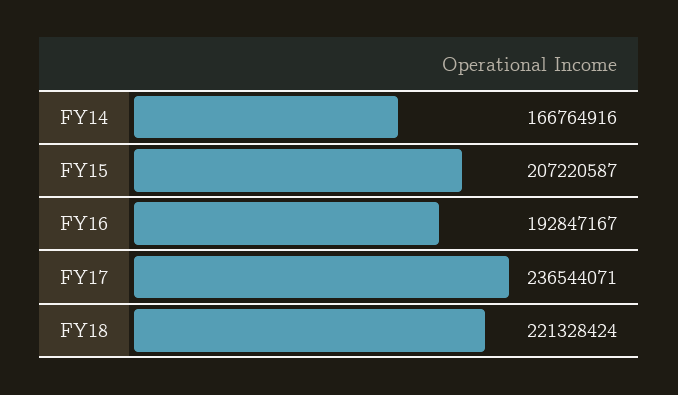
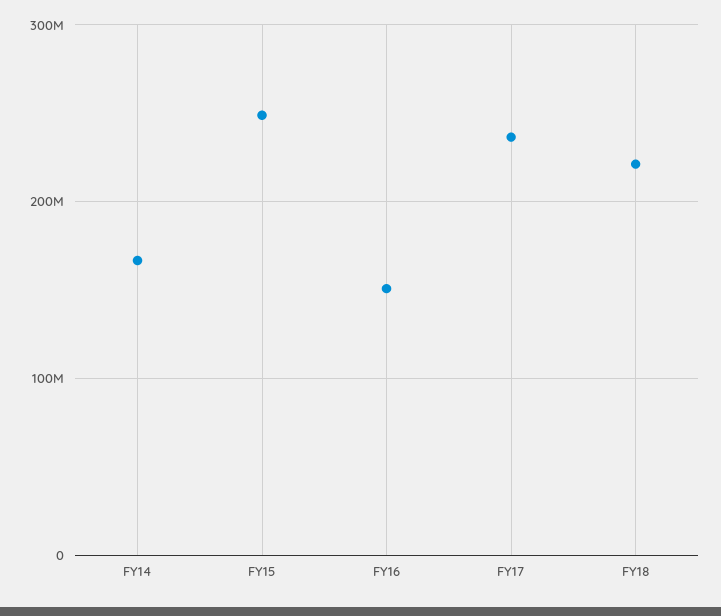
  {
    "FY14": 166764916,
-   "FY15": 207220587,
+   "FY15": 250000000,
-   "FY16": 192847167,
+   "FY16": 150000000,
    "FY17": 236544071,
    "FY18": 221328424
  }

